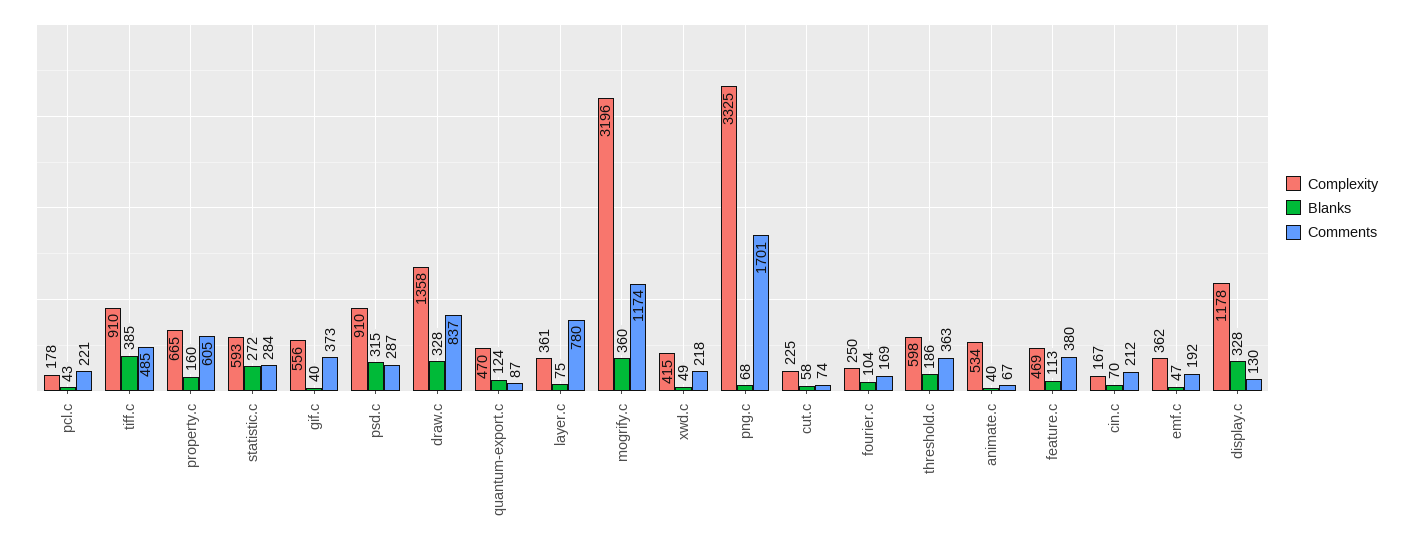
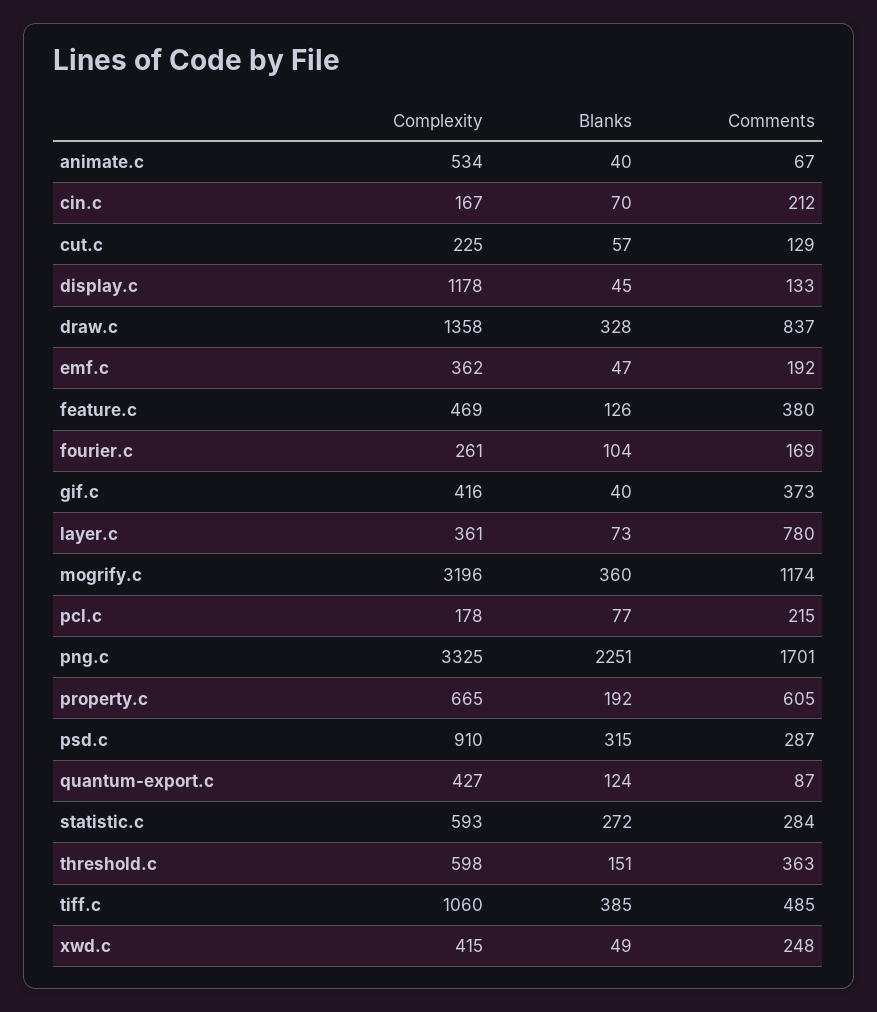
  {
    "Complexity": {
      "pcl.c": 178,
-     "tiff.c": 910,
+     "tiff.c": 1060,
      "property.c": 665,
      "statistic.c": 593,
-     "gif.c": 556,
+     "gif.c": 416,
      "psd.c": 910,
      "draw.c": 1358,
-     "quantum-export.c": 470,
+     "quantum-export.c": 427,
      "layer.c": 361,
      "mogrify.c": 3196,
      "xwd.c": 415,
      "png.c": 3325,
      "cut.c": 225,
-     "fourier.c": 250,
+     "fourier.c": 261,
      "threshold.c": 598,
      "animate.c": 534,
      "feature.c": 469,
      "cin.c": 167,
      "emf.c": 362,
      "display.c": 1178
    },
    "Blanks": {
-     "pcl.c": 43,
+     "pcl.c": 77,
      "tiff.c": 385,
-     "property.c": 160,
+     "property.c": 192,
      "statistic.c": 272,
      "gif.c": 40,
      "psd.c": 315,
      "draw.c": 328,
      "quantum-export.c": 124,
-     "layer.c": 75,
+     "layer.c": 73,
      "mogrify.c": 360,
      "xwd.c": 49,
-     "png.c": 68,
+     "png.c": 2251,
-     "cut.c": 58,
+     "cut.c": 57,
      "fourier.c": 104,
-     "threshold.c": 186,
+     "threshold.c": 151,
      "animate.c": 40,
-     "feature.c": 113,
+     "feature.c": 126,
      "cin.c": 70,
      "emf.c": 47,
-     "display.c": 328
+     "display.c": 45
    },
    "Comments": {
-     "pcl.c": 221,
+     "pcl.c": 215,
      "tiff.c": 485,
      "property.c": 605,
      "statistic.c": 284,
      "gif.c": 373,
      "psd.c": 287,
      "draw.c": 837,
      "quantum-export.c": 87,
      "layer.c": 780,
      "mogrify.c": 1174,
-     "xwd.c": 218,
+     "xwd.c": 248,
      "png.c": 1701,
-     "cut.c": 74,
+     "cut.c": 129,
      "fourier.c": 169,
      "threshold.c": 363,
      "animate.c": 67,
      "feature.c": 380,
      "cin.c": 212,
      "emf.c": 192,
-     "display.c": 130
+     "display.c": 133
    }
  }

